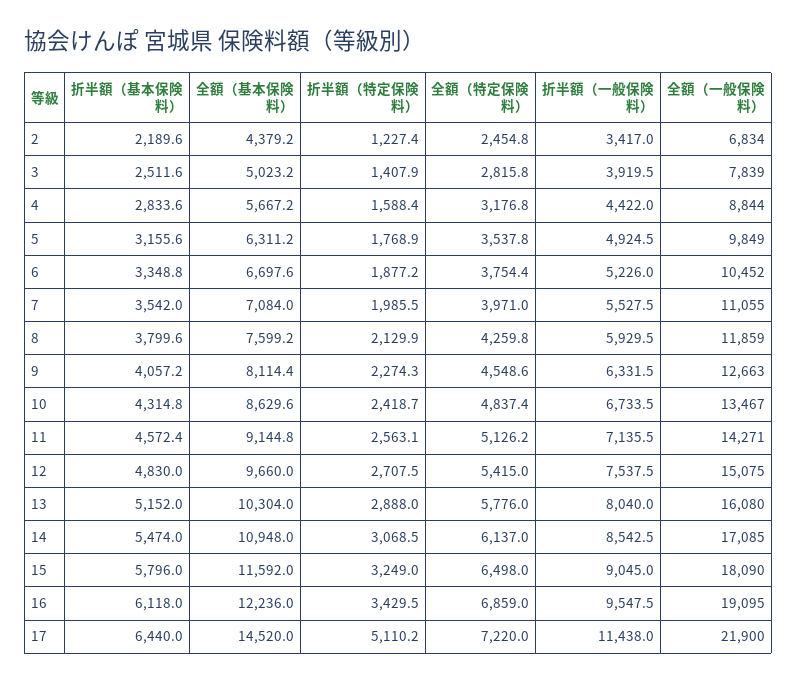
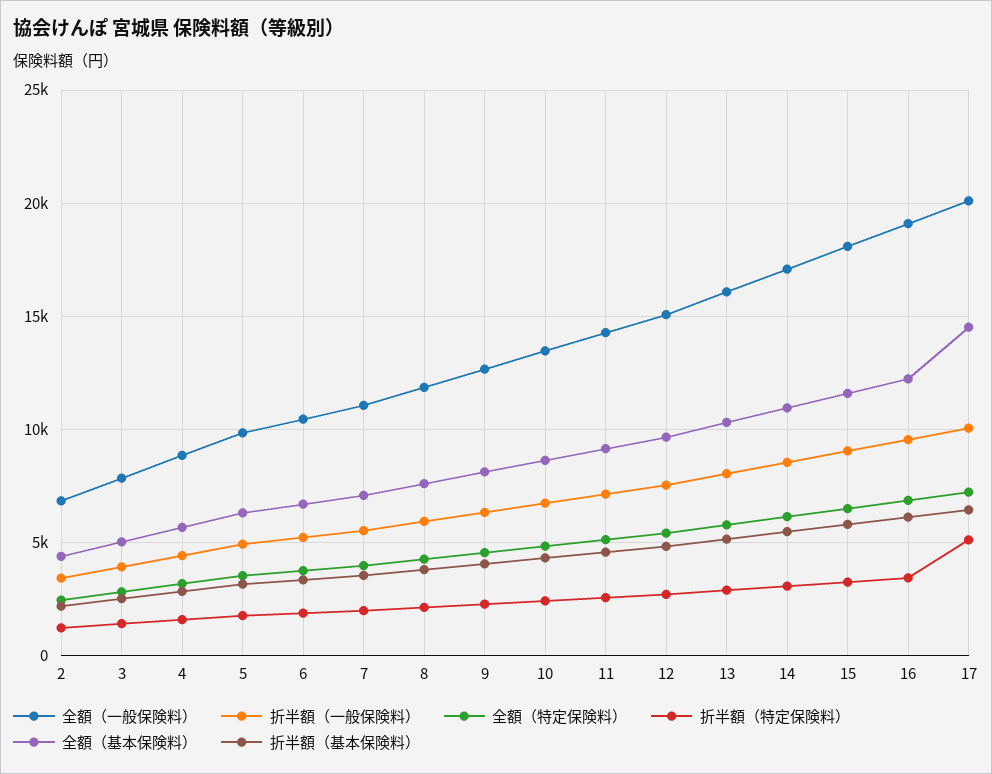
  {
    "折半額（基本保険料）": {
      "2": 2189.6,
      "3": 2511.6,
      "4": 2833.6,
      "5": 3155.6,
      "6": 3348.8,
      "7": 3542,
      "8": 3799.6,
      "9": 4057.2,
      "10": 4314.8,
      "11": 4572.4,
      "12": 4830,
      "13": 5152,
      "14": 5474,
      "15": 5796,
      "16": 6118,
      "17": 6440
    },
    "全額（基本保険料）": {
      "2": 4379.2,
      "3": 5023.2,
      "4": 5667.2,
      "5": 6311.2,
      "6": 6697.6,
      "7": 7084,
      "8": 7599.2,
      "9": 8114.4,
      "10": 8629.6,
      "11": 9144.8,
      "12": 9660,
      "13": 10304,
      "14": 10948,
      "15": 11592,
      "16": 12236,
      "17": 14520
    },
    "折半額（特定保険料）": {
      "2": 1227.4,
      "3": 1407.9,
      "4": 1588.4,
      "5": 1768.9,
      "6": 1877.2,
      "7": 1985.5,
      "8": 2129.9,
      "9": 2274.3,
      "10": 2418.7,
      "11": 2563.1,
      "12": 2707.5,
      "13": 2888,
      "14": 3068.5,
      "15": 3249,
      "16": 3429.5,
      "17": 5110.2
    },
    "全額（特定保険料）": {
      "2": 2454.8,
      "3": 2815.8,
      "4": 3176.8,
      "5": 3537.8,
      "6": 3754.4,
      "7": 3971,
      "8": 4259.8,
      "9": 4548.6,
      "10": 4837.4,
      "11": 5126.2,
      "12": 5415,
      "13": 5776,
      "14": 6137,
      "15": 6498,
      "16": 6859,
      "17": 7220
    },
    "折半額（一般保険料）": {
      "2": 3417,
      "3": 3919.5,
      "4": 4422,
      "5": 4924.5,
      "6": 5226,
      "7": 5527.5,
      "8": 5929.5,
      "9": 6331.5,
      "10": 6733.5,
      "11": 7135.5,
      "12": 7537.5,
      "13": 8040,
      "14": 8542.5,
      "15": 9045,
      "16": 9547.5,
-     "17": 11438
+     "17": 10000
    },
    "全額（一般保険料）": {
      "2": 6834,
      "3": 7839,
      "4": 8844,
      "5": 9849,
      "6": 10452,
      "7": 11055,
      "8": 11859,
      "9": 12663,
      "10": 13467,
      "11": 14271,
      "12": 15075,
      "13": 16080,
      "14": 17085,
      "15": 18090,
      "16": 19095,
-     "17": 21900
+     "17": 20000
    }
  }

